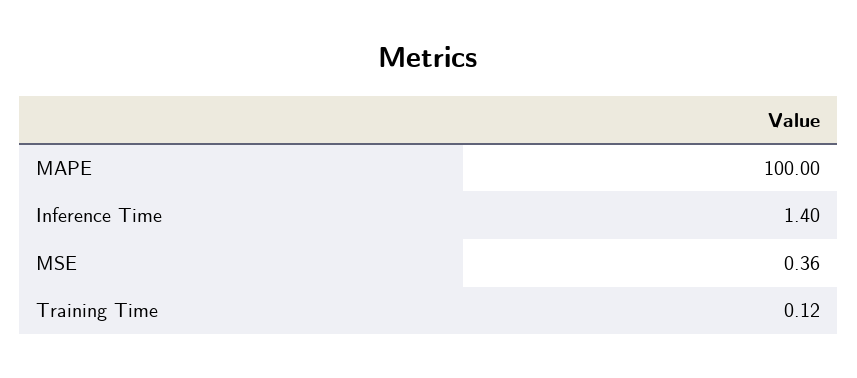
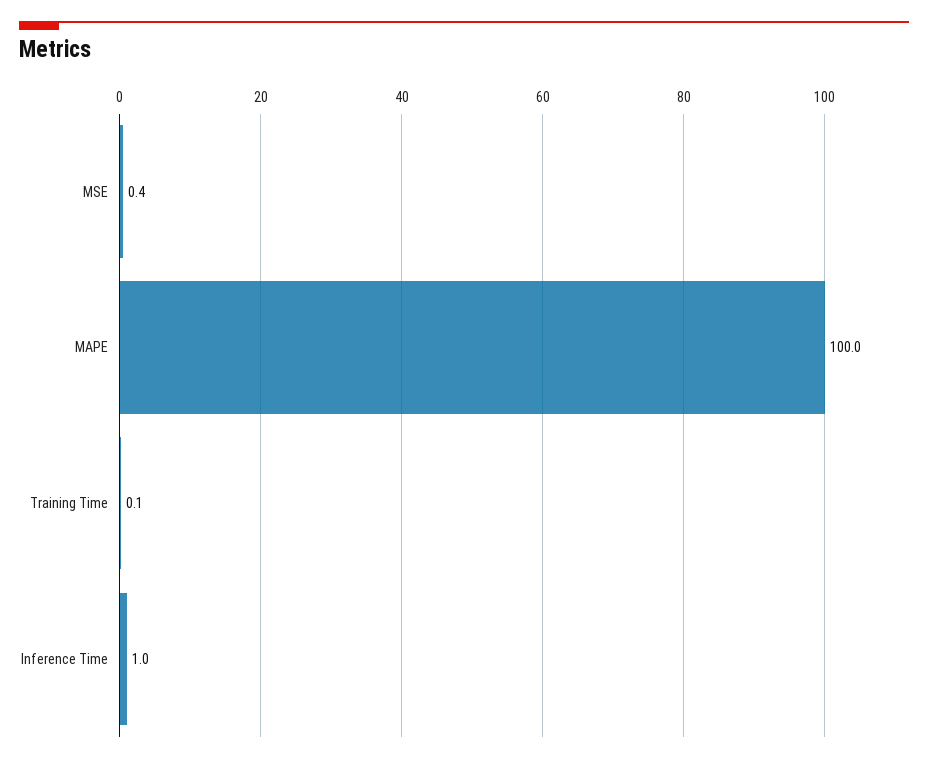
  {
    "MAPE": 100,
-   "Inference Time": 1.4,
+   "Inference Time": 1,
    "MSE": 0.36,
    "Training Time": 0.12
  }

